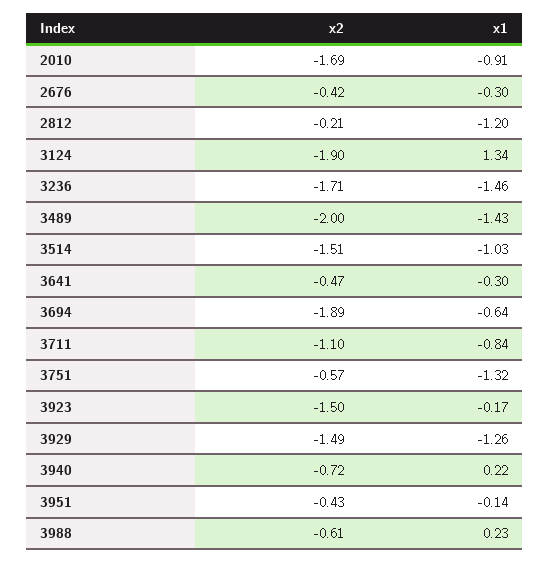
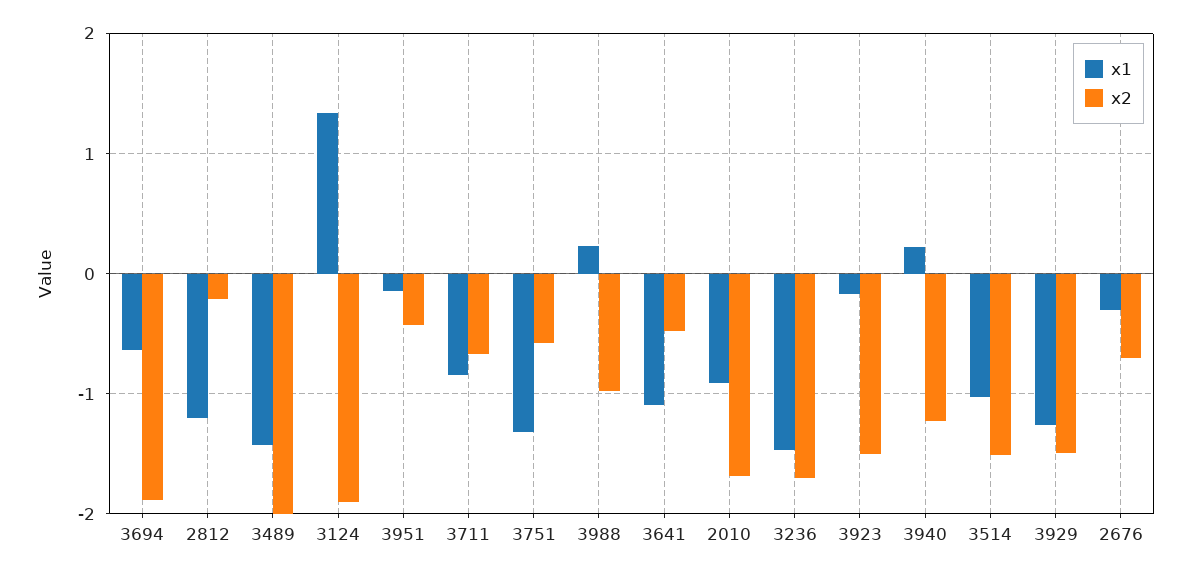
  {
    "x2": {
      "2010": -1.69,
-     "2676": -0.42,
+     "2676": -0.7,
      "2812": -0.21,
      "3124": -1.9,
      "3236": -1.71,
      "3489": -2,
      "3514": -1.51,
      "3641": -0.47,
      "3694": -1.89,
-     "3711": -1.1,
+     "3711": -0.7,
      "3751": -0.57,
      "3923": -1.5,
      "3929": -1.49,
-     "3940": -0.72,
+     "3940": -1.2,
      "3951": -0.43,
-     "3988": -0.61
+     "3988": -1
    },
    "x1": {
      "2010": -0.91,
      "2676": -0.3,
      "2812": -1.2,
      "3124": 1.34,
      "3236": -1.46,
      "3489": -1.43,
      "3514": -1.03,
-     "3641": -0.3,
+     "3641": -1.1,
      "3694": -0.64,
      "3711": -0.84,
      "3751": -1.32,
      "3923": -0.17,
      "3929": -1.26,
      "3940": 0.22,
      "3951": -0.14,
      "3988": 0.23
    }
  }

